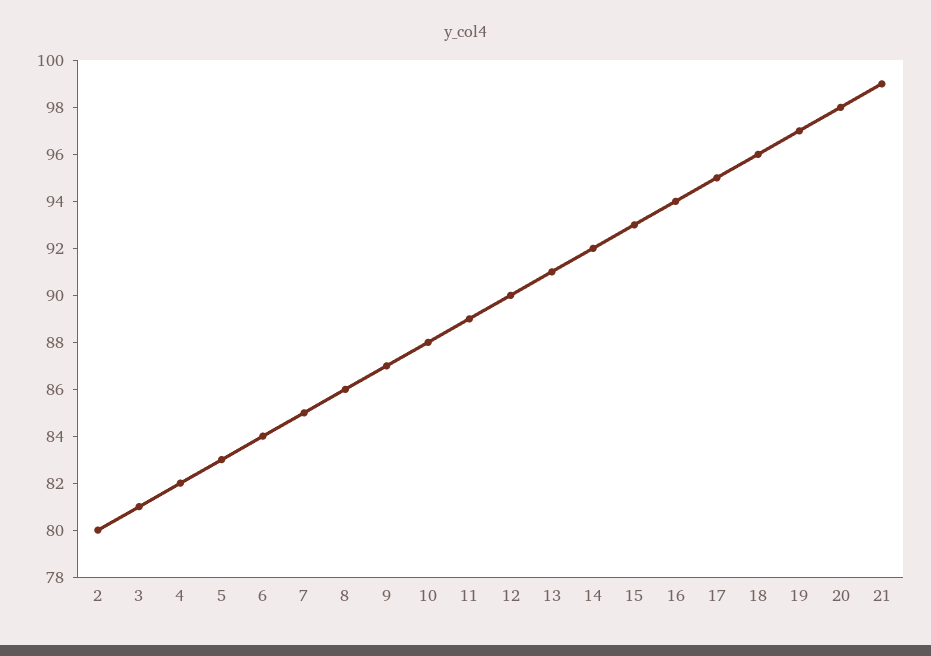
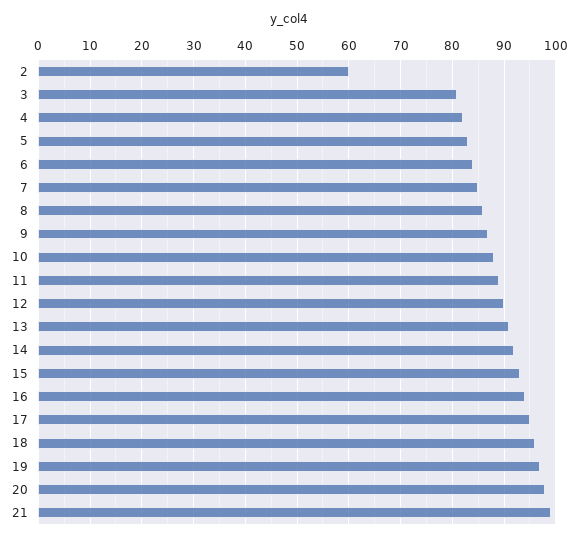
  {
-   "2": 80,
+   "2": 60,
    "3": 81,
    "4": 82,
    "5": 83,
    "6": 84,
    "7": 85,
    "8": 86,
    "9": 87,
    "10": 88,
    "11": 89,
    "12": 90,
    "13": 91,
    "14": 92,
    "15": 93,
    "16": 94,
    "17": 95,
    "18": 96,
    "19": 97,
    "20": 98,
    "21": 99
  }

